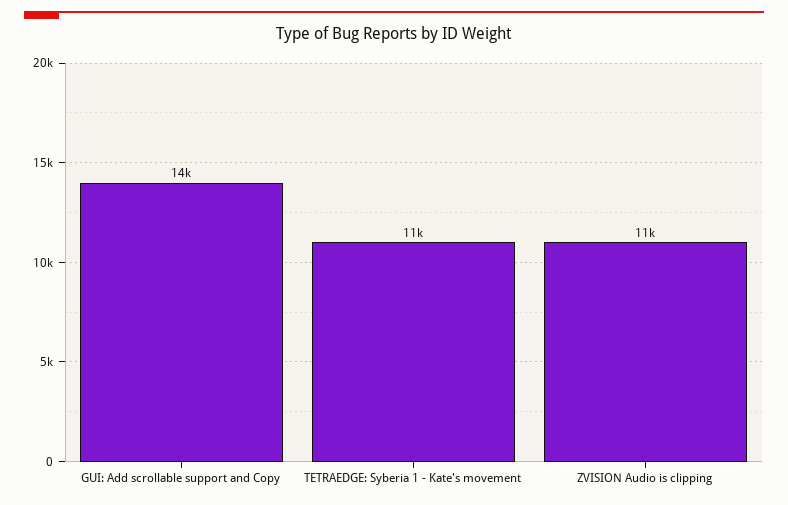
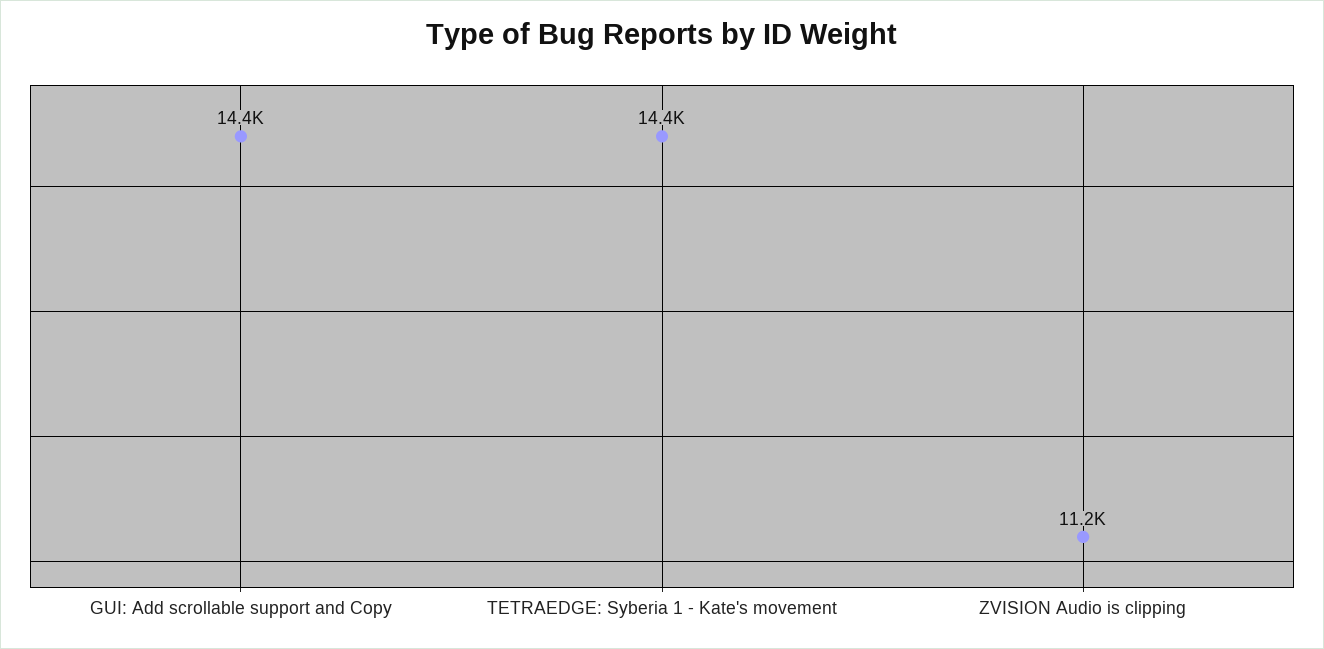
  {
    "GUI: Add scrollable support and Copy": 14400,
-   "TETRAEDGE: Syberia 1 - Kate's movement": 11000,
+   "TETRAEDGE: Syberia 1 - Kate's movement": 14400,
    "ZVISION Audio is clipping": 11200
  }

